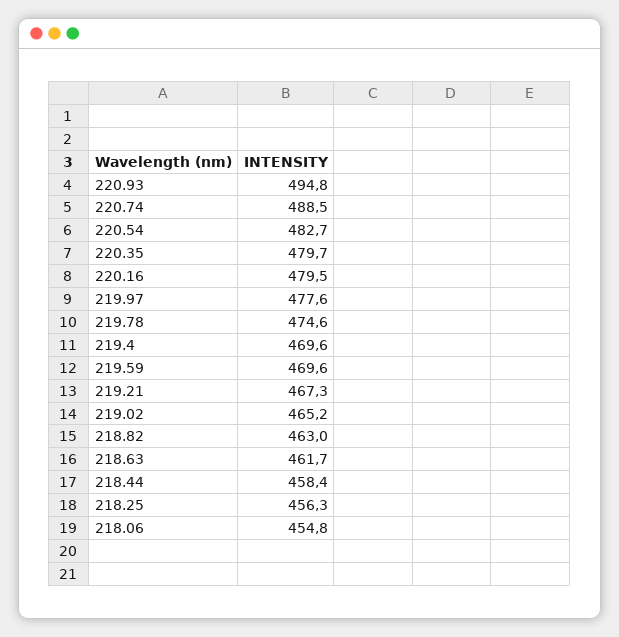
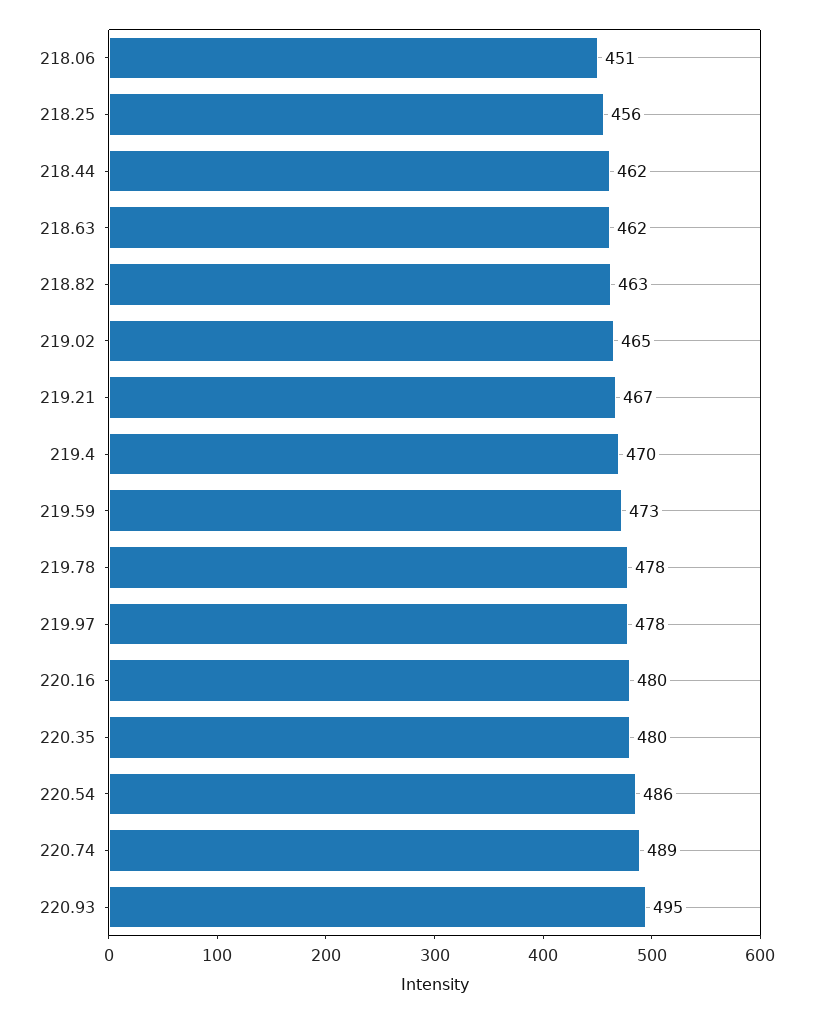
  {
    "220.93": 494.8,
    "220.74": 488.5,
-   "220.54": 482.7,
+   "220.54": 486,
    "220.35": 479.7,
    "220.16": 479.5,
    "219.97": 477.6,
-   "219.78": 474.6,
+   "219.78": 478,
    "219.4": 469.6,
-   "219.59": 469.6,
+   "219.59": 473,
    "219.21": 467.3,
    "219.02": 465.2,
    "218.82": 463,
    "218.63": 461.7,
-   "218.44": 458.4,
+   "218.44": 462,
    "218.25": 456.3,
-   "218.06": 454.8
+   "218.06": 451
  }

